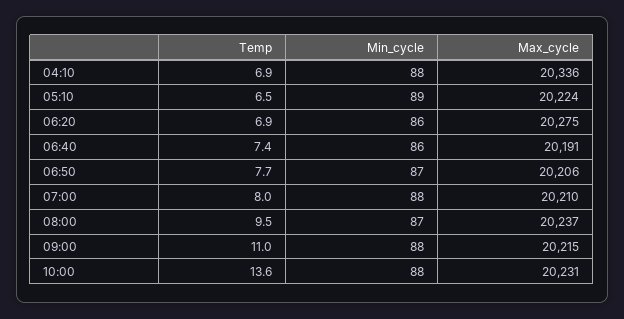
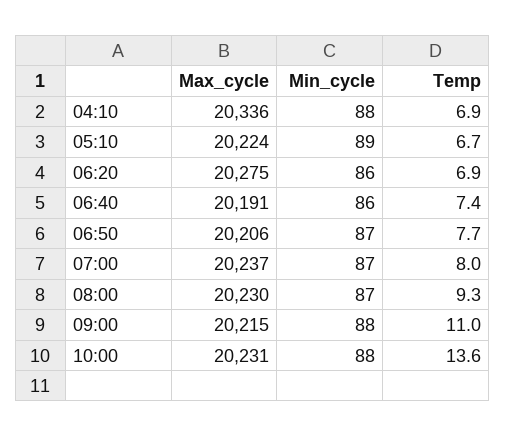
  {
    "Temp": {
      "04:10": 6.9,
-     "05:10": 6.5,
+     "05:10": 6.7,
      "06:20": 6.9,
      "06:40": 7.4,
      "06:50": 7.7,
      "07:00": 8,
-     "08:00": 9.5,
+     "08:00": 9.3,
      "09:00": 11,
      "10:00": 13.6
    },
    "Min_cycle": {
      "04:10": 88,
      "05:10": 89,
      "06:20": 86,
      "06:40": 86,
      "06:50": 87,
-     "07:00": 88,
+     "07:00": 87,
      "08:00": 87,
      "09:00": 88,
      "10:00": 88
    },
    "Max_cycle": {
      "04:10": 20336,
      "05:10": 20224,
      "06:20": 20275,
      "06:40": 20191,
      "06:50": 20206,
-     "07:00": 20210,
+     "07:00": 20237,
-     "08:00": 20237,
+     "08:00": 20230,
      "09:00": 20215,
      "10:00": 20231
    }
  }

